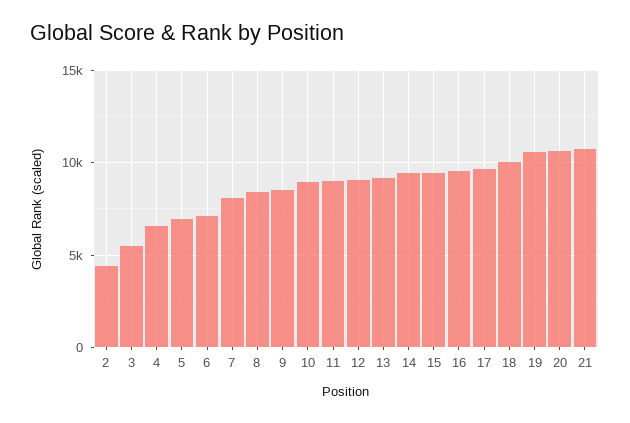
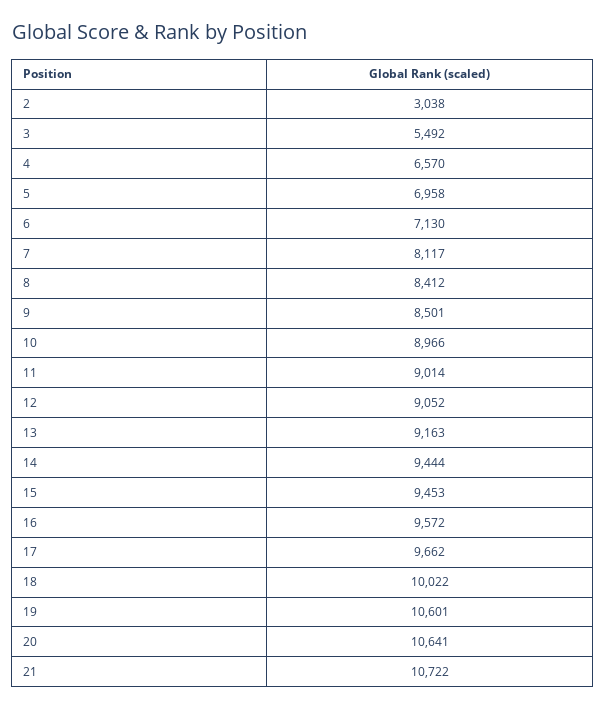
  {
-   "2": 4500,
+   "2": 3038,
    "3": 5492,
    "4": 6570,
    "5": 6958,
    "6": 7130,
    "7": 8117,
    "8": 8412,
    "9": 8501,
    "10": 8966,
    "11": 9014,
    "12": 9052,
    "13": 9163,
    "14": 9444,
    "15": 9453,
    "16": 9572,
    "17": 9662,
    "18": 10022,
    "19": 10601,
    "20": 10641,
    "21": 10722
  }

